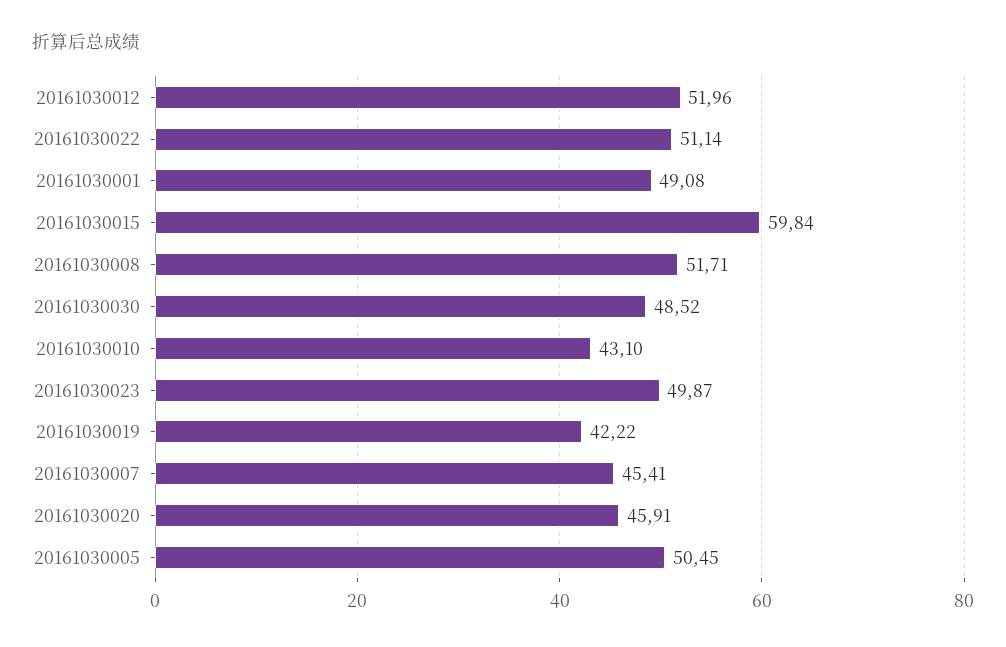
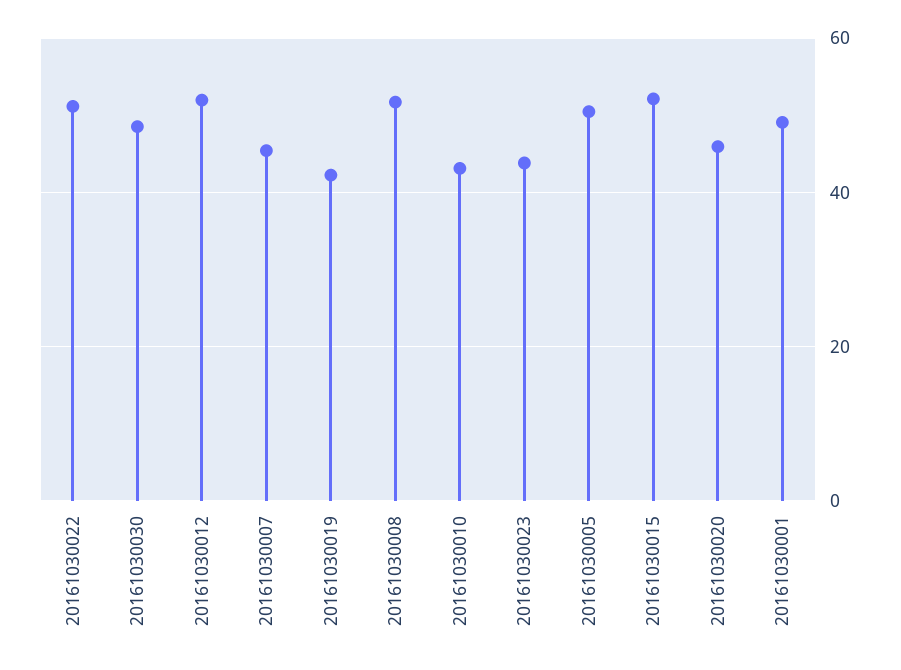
  {
    "20161030012": 51.96,
    "20161030022": 51.14,
    "20161030001": 49.08,
-   "20161030015": 59.84,
+   "20161030015": 52,
    "20161030008": 51.71,
    "20161030030": 48.52,
    "20161030010": 43.1,
-   "20161030023": 49.87,
+   "20161030023": 44,
    "20161030019": 42.22,
    "20161030007": 45.41,
    "20161030020": 45.91,
    "20161030005": 50.45
  }

